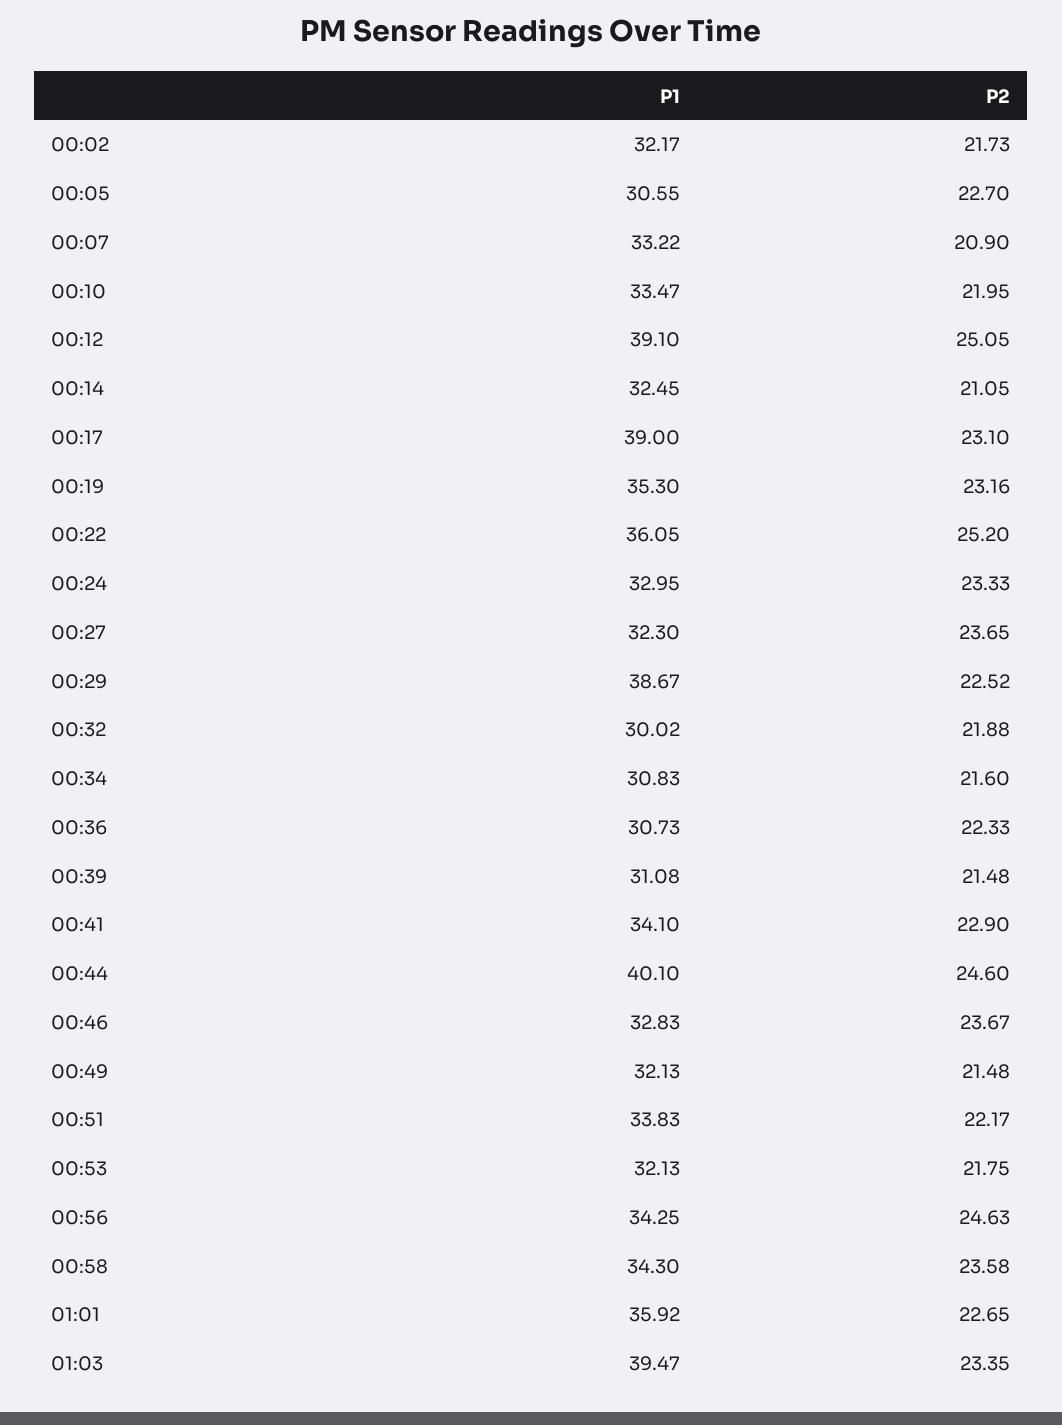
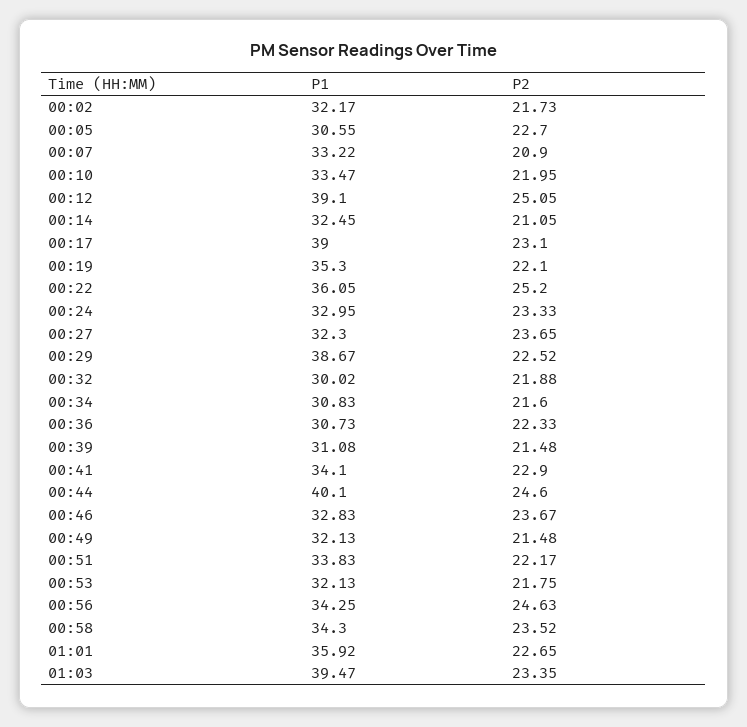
  {
    "P1": {
      "00:02": 32.17,
      "00:05": 30.55,
      "00:07": 33.22,
      "00:10": 33.47,
      "00:12": 39.1,
      "00:14": 32.45,
      "00:17": 39,
      "00:19": 35.3,
      "00:22": 36.05,
      "00:24": 32.95,
      "00:27": 32.3,
      "00:29": 38.67,
      "00:32": 30.02,
      "00:34": 30.83,
      "00:36": 30.73,
      "00:39": 31.08,
      "00:41": 34.1,
      "00:44": 40.1,
      "00:46": 32.83,
      "00:49": 32.13,
      "00:51": 33.83,
      "00:53": 32.13,
      "00:56": 34.25,
      "00:58": 34.3,
      "01:01": 35.92,
      "01:03": 39.47
    },
    "P2": {
      "00:02": 21.73,
      "00:05": 22.7,
      "00:07": 20.9,
      "00:10": 21.95,
      "00:12": 25.05,
      "00:14": 21.05,
      "00:17": 23.1,
-     "00:19": 23.16,
+     "00:19": 22.1,
      "00:22": 25.2,
      "00:24": 23.33,
      "00:27": 23.65,
      "00:29": 22.52,
      "00:32": 21.88,
      "00:34": 21.6,
      "00:36": 22.33,
      "00:39": 21.48,
      "00:41": 22.9,
      "00:44": 24.6,
      "00:46": 23.67,
      "00:49": 21.48,
      "00:51": 22.17,
      "00:53": 21.75,
      "00:56": 24.63,
-     "00:58": 23.58,
+     "00:58": 23.52,
      "01:01": 22.65,
      "01:03": 23.35
    }
  }

